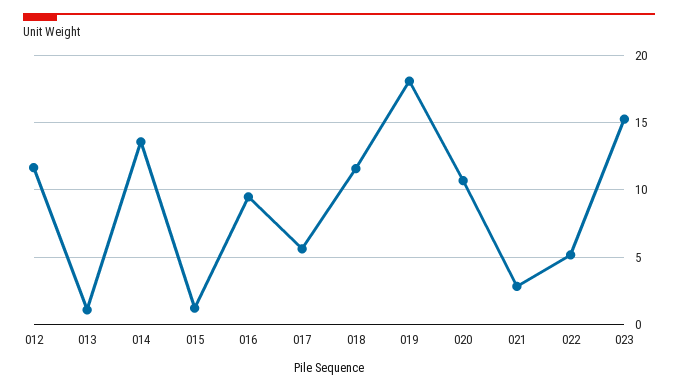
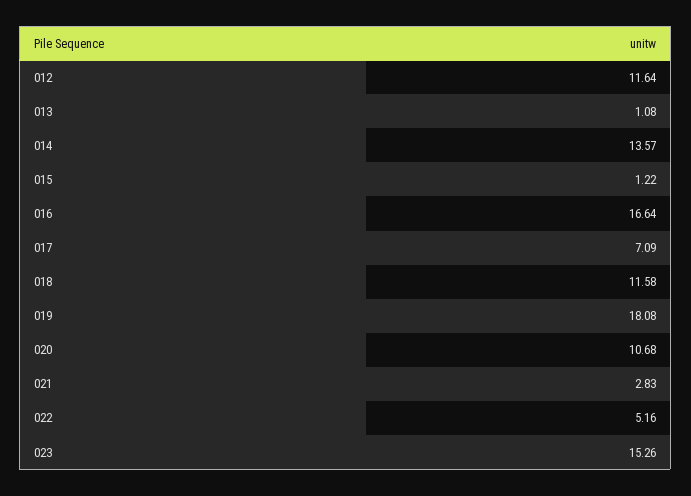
  {
    "012": 11.64,
    "013": 1.08,
    "014": 13.57,
    "015": 1.22,
-   "016": 9.5,
+   "016": 16.64,
-   "017": 5.5,
+   "017": 7.09,
    "018": 11.58,
    "019": 18.08,
    "020": 10.68,
    "021": 2.83,
    "022": 5.16,
    "023": 15.26
  }

